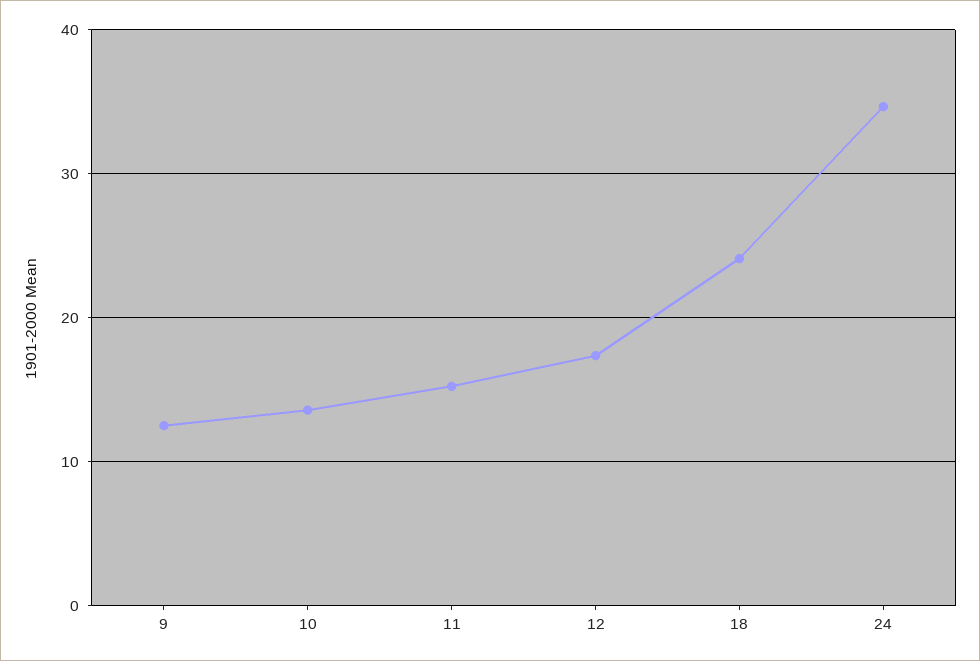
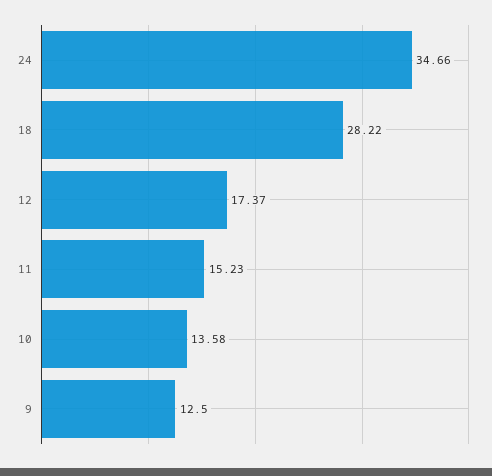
  {
    "9": 12.5,
    "10": 13.58,
    "11": 15.23,
    "12": 17.37,
-   "18": 24,
+   "18": 28.22,
    "24": 34.66
  }

